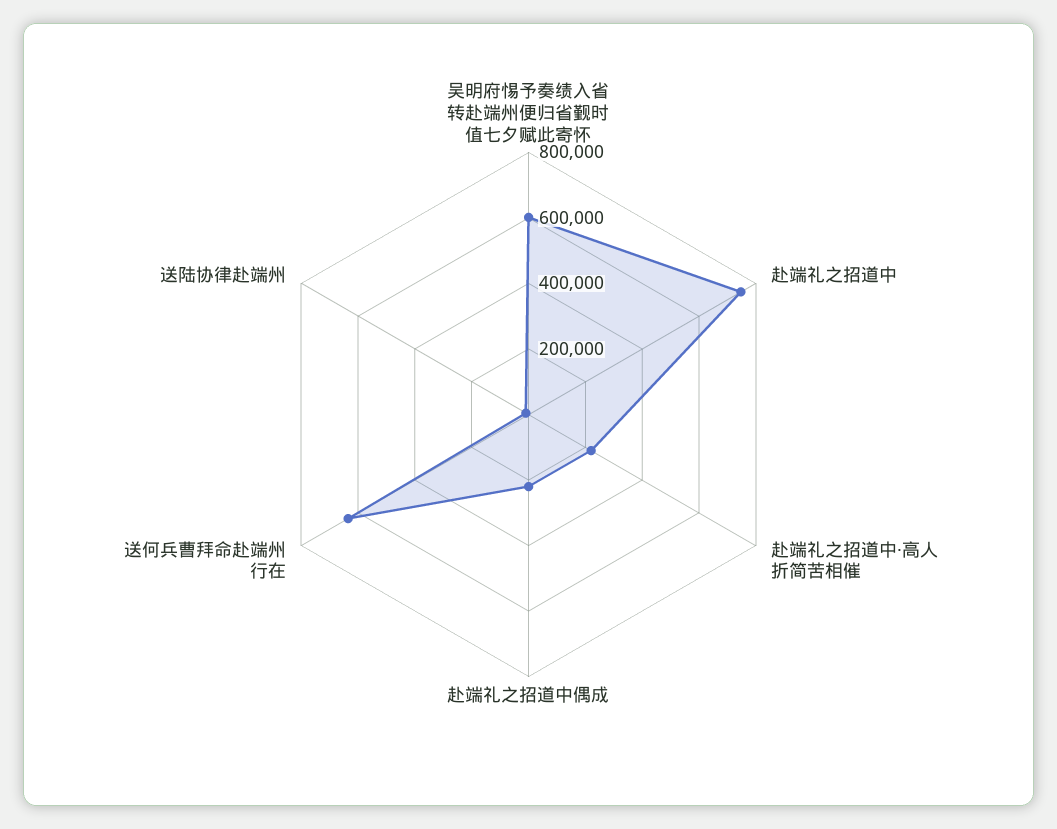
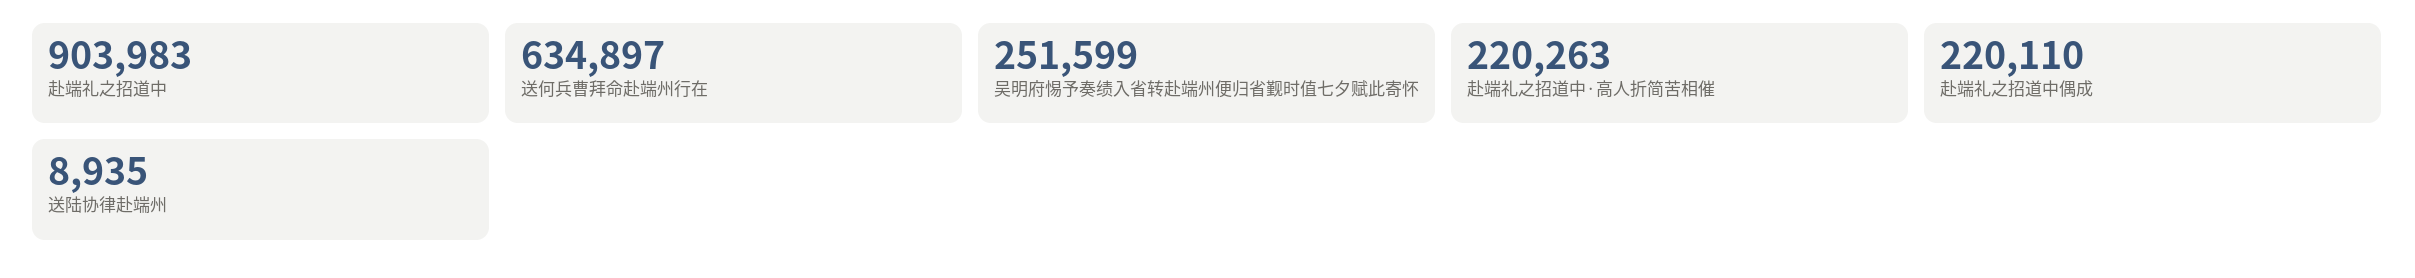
  {
-   "吴明府惕予奏绩入省转赴端州便归省觐时值七夕赋此寄怀": 600000,
+   "吴明府惕予奏绩入省转赴端州便归省觐时值七夕赋此寄怀": 251599,
-   "赴端礼之招道中": 750000,
+   "赴端礼之招道中": 903983,
    "赴端礼之招道中·高人折简苦相催": 220263,
    "赴端礼之招道中偶成": 220110,
    "送何兵曹拜命赴端州行在": 634897,
    "送陆协律赴端州": 8935
  }

